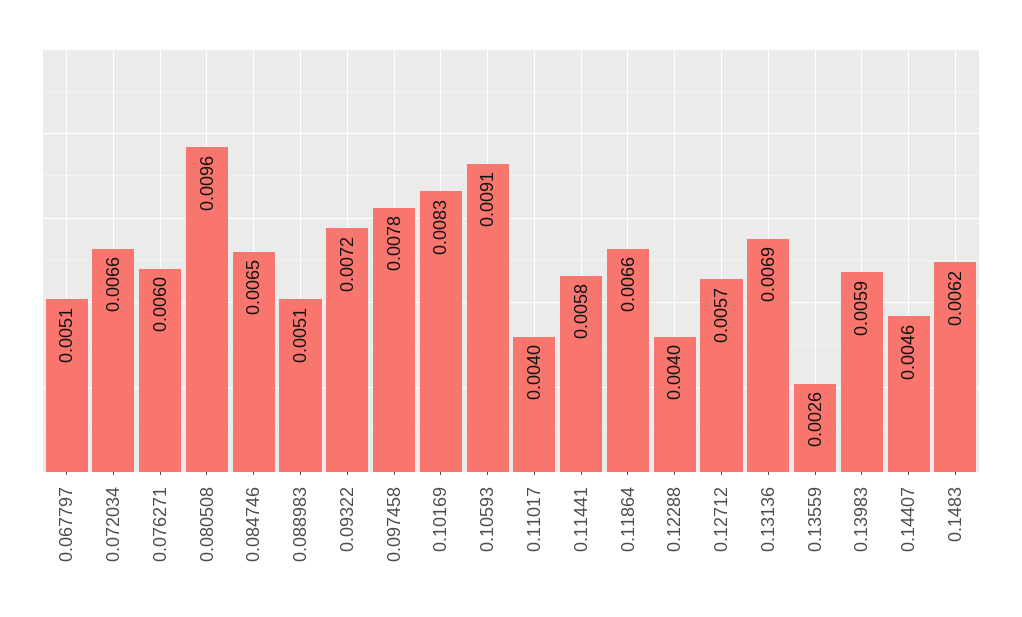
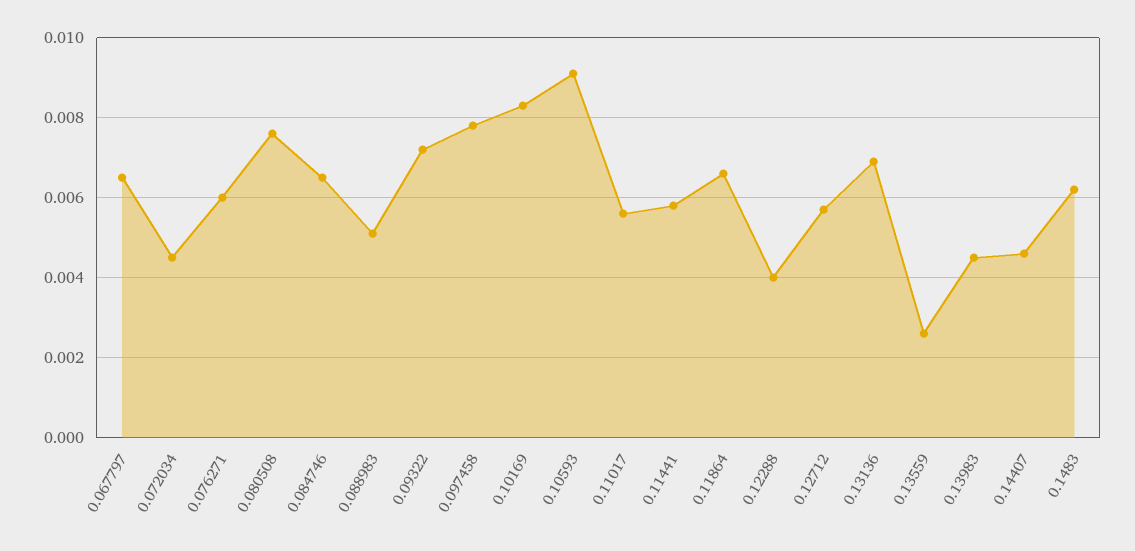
  {
-   "0.067797": 0.0051,
+   "0.067797": 0.0065,
-   "0.072034": 0.0066,
+   "0.072034": 0.0045,
    "0.076271": 0.006,
-   "0.080508": 0.0096,
+   "0.080508": 0.0075,
    "0.084746": 0.0065,
    "0.088983": 0.0051,
    "0.09322": 0.0072,
    "0.097458": 0.0078,
    "0.10169": 0.0083,
    "0.10593": 0.0091,
-   "0.11017": 0.004,
+   "0.11017": 0.0055,
    "0.11441": 0.0058,
    "0.11864": 0.0066,
    "0.12288": 0.004,
    "0.12712": 0.0057,
    "0.13136": 0.0069,
    "0.13559": 0.0026,
-   "0.13983": 0.0059,
+   "0.13983": 0.0045,
    "0.14407": 0.0046,
    "0.1483": 0.0062
  }

